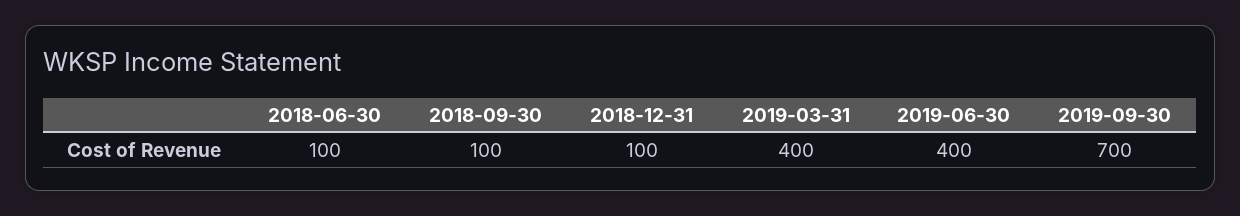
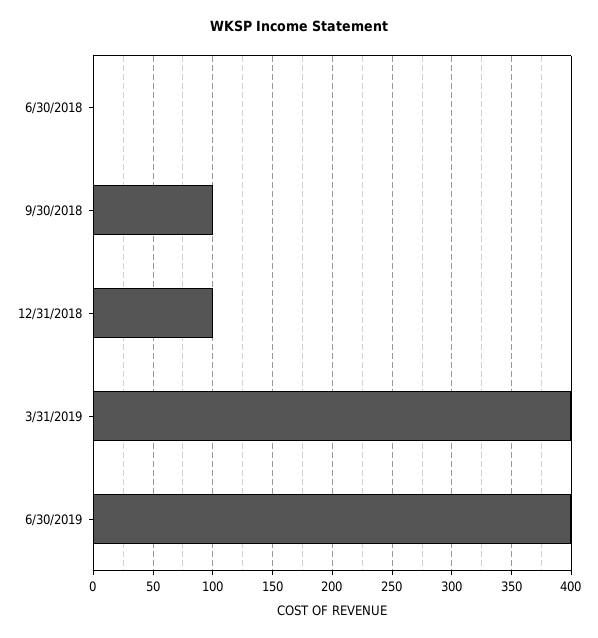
  {
-   "2018-06-30": 100,
+   "2018-06-30": 0,
    "2018-09-30": 100,
    "2018-12-31": 100,
    "2019-03-31": 400,
-   "2019-06-30": 400,
+   "2019-06-30": 400
-   "2019-09-30": 700
  }

